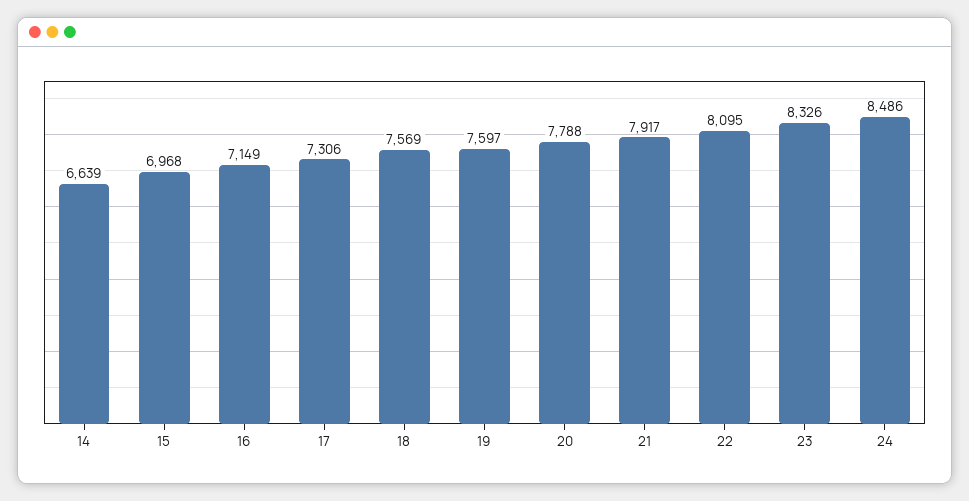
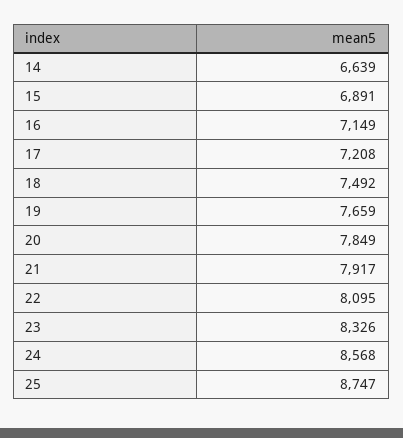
  {
    "14": 6639,
-   "15": 6968,
+   "15": 6891,
    "16": 7149,
-   "17": 7306,
+   "17": 7208,
-   "18": 7569,
+   "18": 7492,
-   "19": 7597,
+   "19": 7659,
-   "20": 7788,
+   "20": 7849,
    "21": 7917,
    "22": 8095,
    "23": 8326,
-   "24": 8486
+   "24": 8568,
+   "25": 8747
  }

